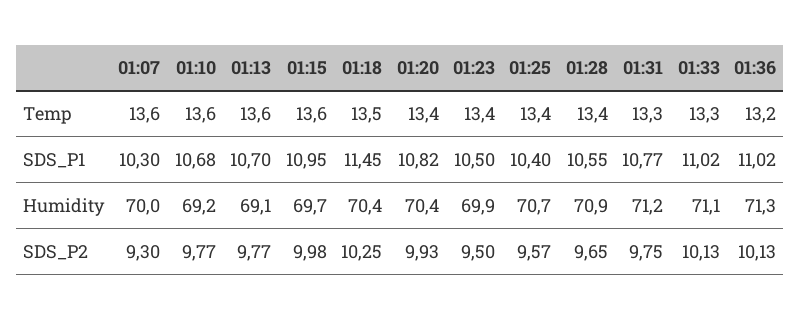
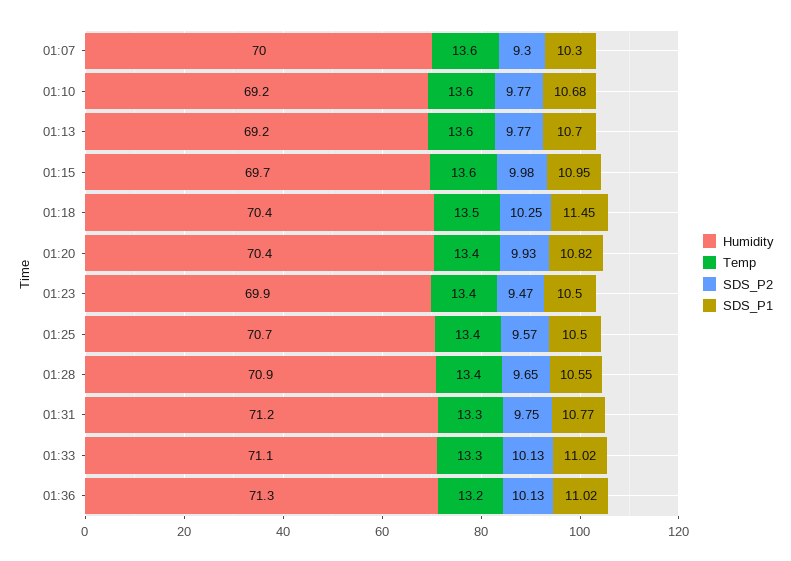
  {
    "Temp": {
      "01:07": 13.6,
      "01:10": 13.6,
      "01:13": 13.6,
      "01:15": 13.6,
      "01:18": 13.5,
      "01:20": 13.4,
      "01:23": 13.4,
      "01:25": 13.4,
      "01:28": 13.4,
      "01:31": 13.3,
      "01:33": 13.3,
      "01:36": 13.2
    },
    "SDS_P1": {
      "01:07": 10.3,
      "01:10": 10.68,
      "01:13": 10.7,
      "01:15": 10.95,
      "01:18": 11.45,
      "01:20": 10.82,
      "01:23": 10.5,
-     "01:25": 10.4,
+     "01:25": 10.5,
      "01:28": 10.55,
      "01:31": 10.77,
      "01:33": 11.02,
      "01:36": 11.02
    },
    "Humidity": {
      "01:07": 70,
      "01:10": 69.2,
-     "01:13": 69.1,
+     "01:13": 69.2,
      "01:15": 69.7,
      "01:18": 70.4,
      "01:20": 70.4,
      "01:23": 69.9,
      "01:25": 70.7,
      "01:28": 70.9,
      "01:31": 71.2,
      "01:33": 71.1,
      "01:36": 71.3
    },
    "SDS_P2": {
      "01:07": 9.3,
      "01:10": 9.77,
      "01:13": 9.77,
      "01:15": 9.98,
      "01:18": 10.25,
      "01:20": 9.93,
-     "01:23": 9.5,
+     "01:23": 9.47,
      "01:25": 9.57,
      "01:28": 9.65,
      "01:31": 9.75,
      "01:33": 10.13,
      "01:36": 10.13
    }
  }

